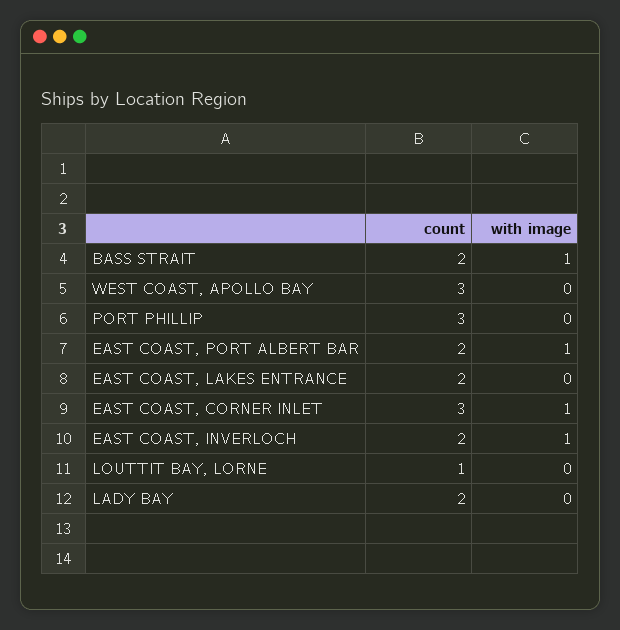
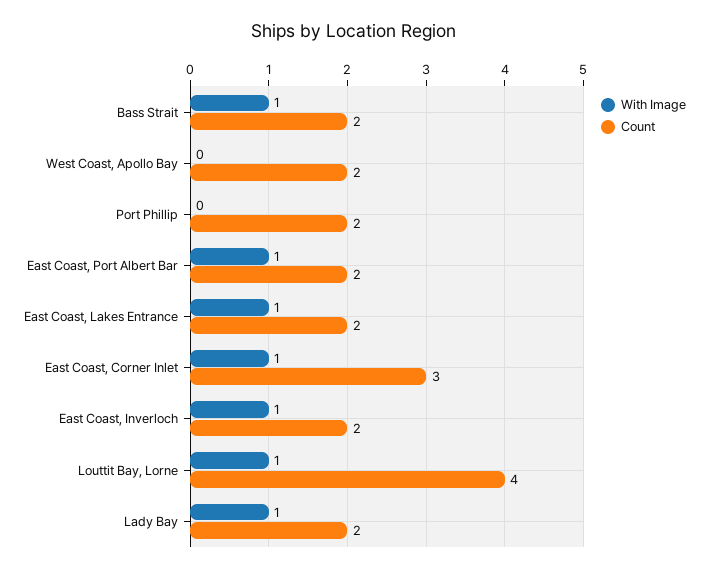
  {
    "count": {
      "BASS STRAIT": 2,
-     "WEST COAST, APOLLO BAY": 3,
+     "WEST COAST, APOLLO BAY": 2,
-     "PORT PHILLIP": 3,
+     "PORT PHILLIP": 2,
      "EAST COAST, PORT ALBERT BAR": 2,
      "EAST COAST, LAKES ENTRANCE": 2,
      "EAST COAST, CORNER INLET": 3,
      "EAST COAST, INVERLOCH": 2,
-     "LOUTTIT BAY, LORNE": 1,
+     "LOUTTIT BAY, LORNE": 4,
      "LADY BAY": 2
    },
    "with image": {
      "BASS STRAIT": 1,
      "WEST COAST, APOLLO BAY": 0,
      "PORT PHILLIP": 0,
      "EAST COAST, PORT ALBERT BAR": 1,
-     "EAST COAST, LAKES ENTRANCE": 0,
+     "EAST COAST, LAKES ENTRANCE": 1,
      "EAST COAST, CORNER INLET": 1,
      "EAST COAST, INVERLOCH": 1,
-     "LOUTTIT BAY, LORNE": 0,
+     "LOUTTIT BAY, LORNE": 1,
-     "LADY BAY": 0
+     "LADY BAY": 1
    }
  }

